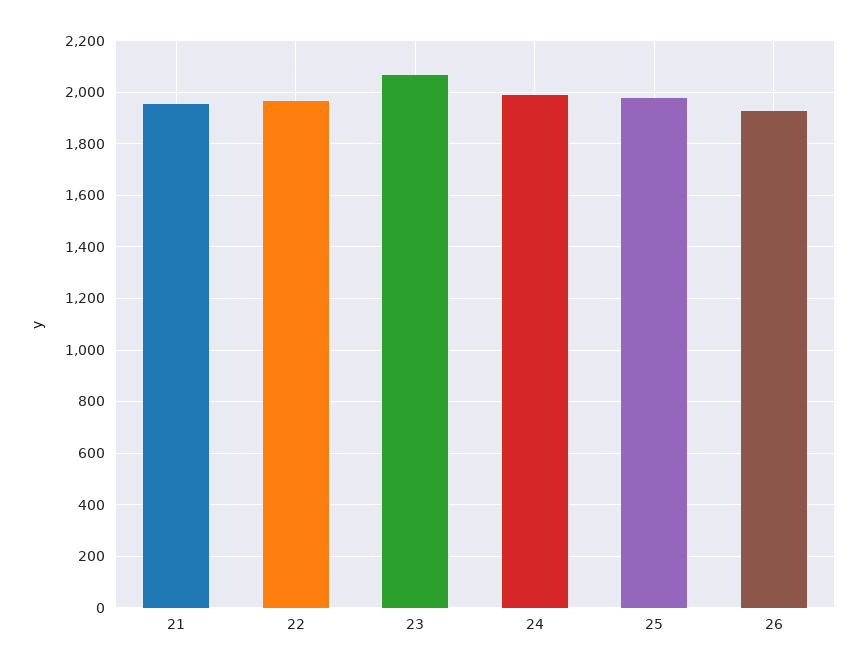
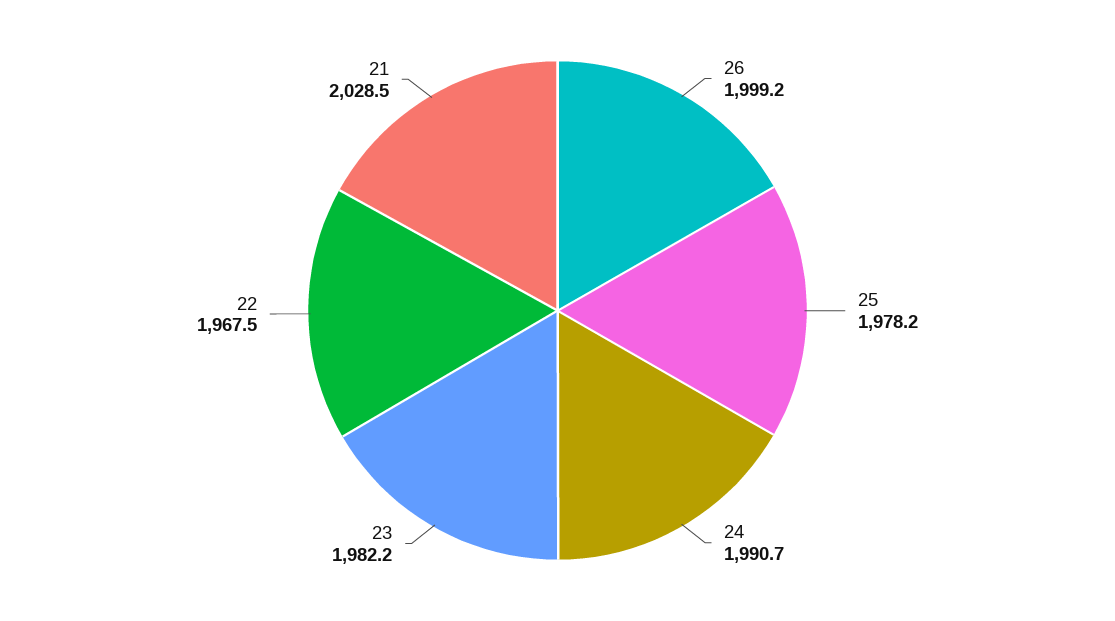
  {
-   "21": 1950,
+   "21": 2028.5,
    "22": 1967.5,
-   "23": 2075,
+   "23": 1982.2,
    "24": 1990.7,
    "25": 1978.2,
-   "26": 1925
+   "26": 1999.2
  }

